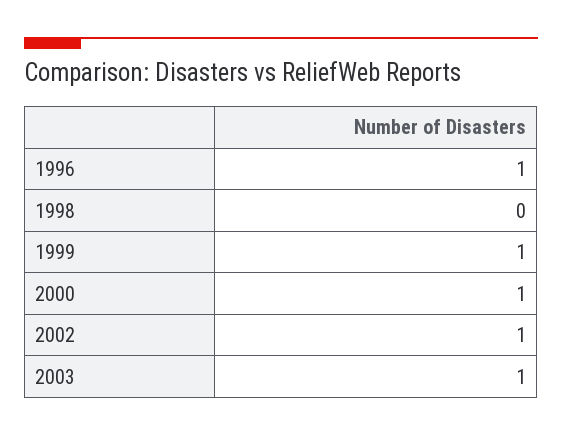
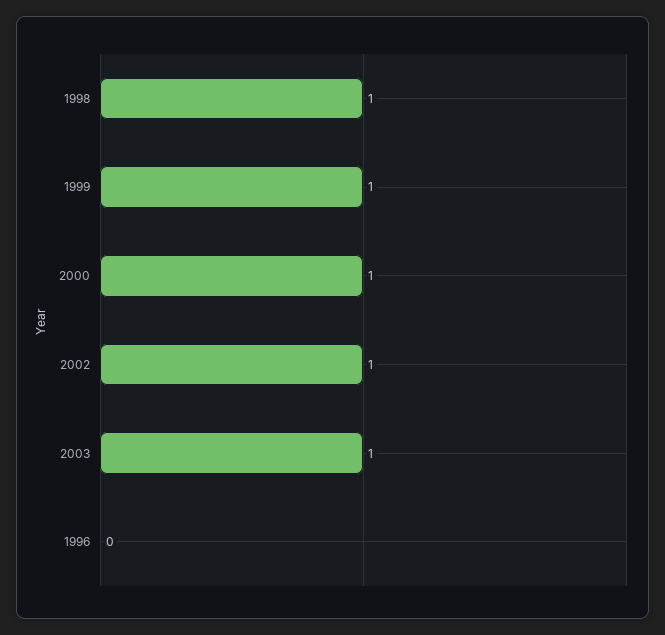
  {
-   "1996": 1,
+   "1996": 0,
-   "1998": 0,
+   "1998": 1,
    "1999": 1,
    "2000": 1,
    "2002": 1,
    "2003": 1
  }

